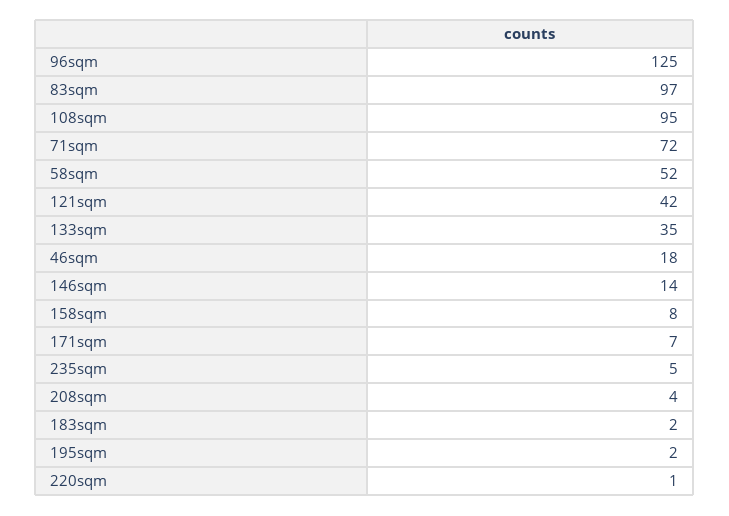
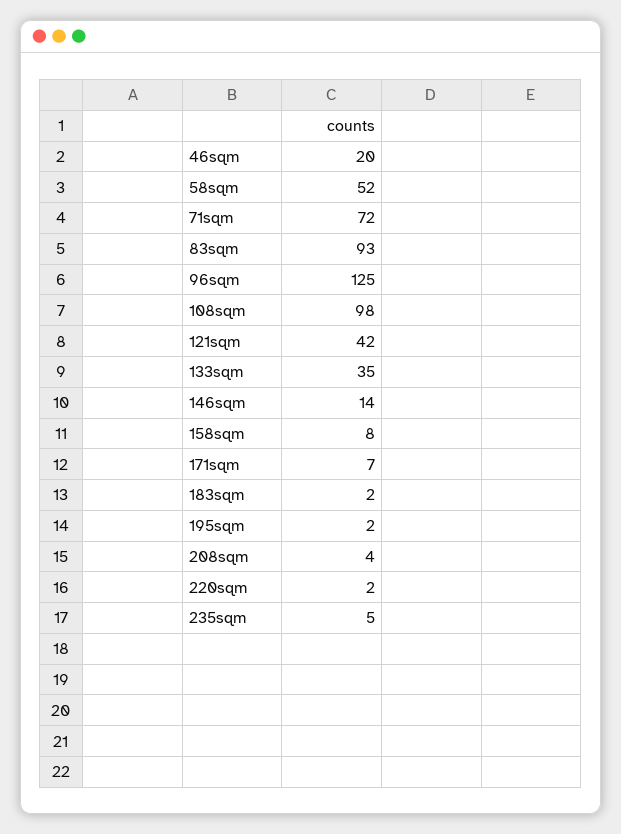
  {
    "96sqm": 125,
-   "83sqm": 97,
+   "83sqm": 93,
-   "108sqm": 95,
+   "108sqm": 98,
    "71sqm": 72,
    "58sqm": 52,
    "121sqm": 42,
    "133sqm": 35,
-   "46sqm": 18,
+   "46sqm": 20,
    "146sqm": 14,
    "158sqm": 8,
    "171sqm": 7,
    "235sqm": 5,
    "208sqm": 4,
    "183sqm": 2,
    "195sqm": 2,
-   "220sqm": 1
+   "220sqm": 2
  }

